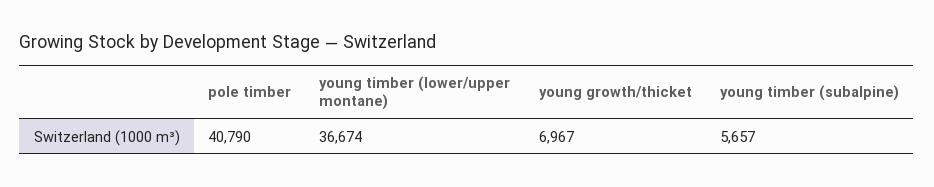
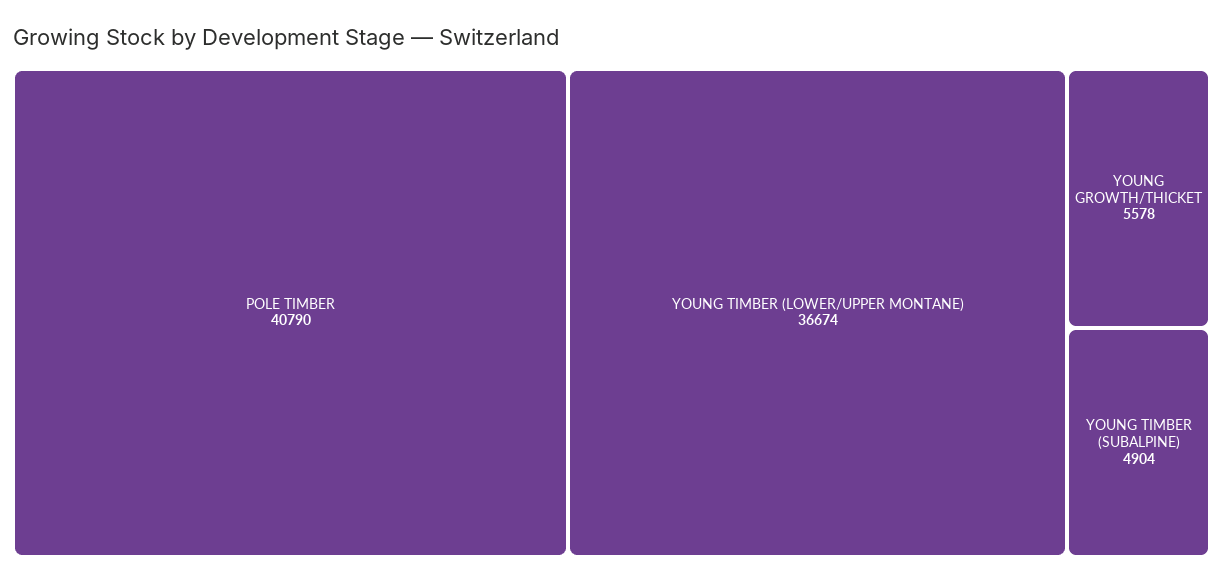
  {
    "pole timber": 40790,
    "young timber (lower/upper montane)": 36674,
-   "young growth/thicket": 6967,
+   "young growth/thicket": 5578,
-   "young timber (subalpine)": 5657
+   "young timber (subalpine)": 4904
  }

